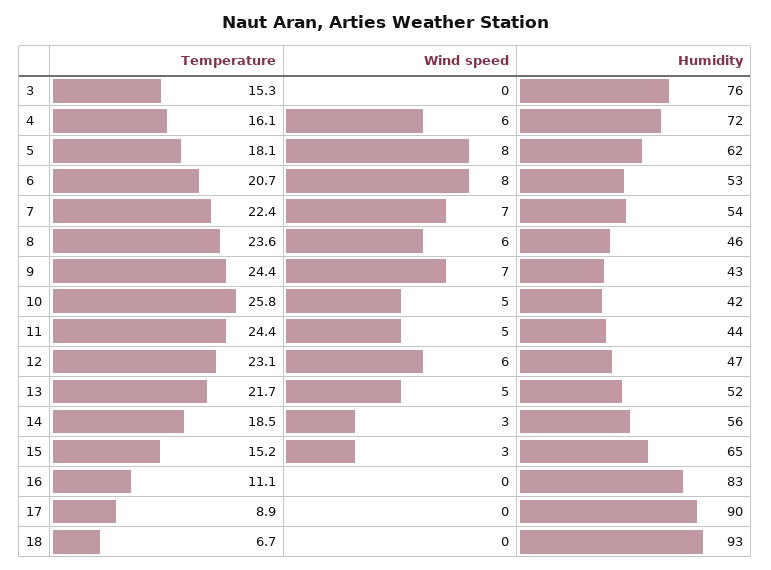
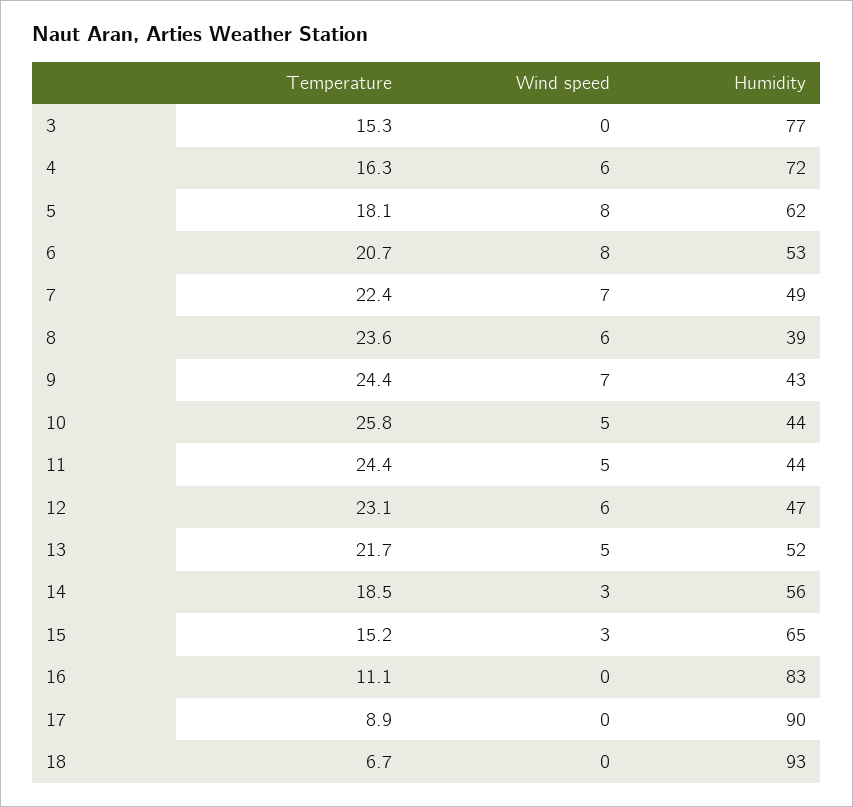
  {
    "Temperature": {
      "3": 15.3,
-     "4": 16.1,
+     "4": 16.3,
      "5": 18.1,
      "6": 20.7,
      "7": 22.4,
      "8": 23.6,
      "9": 24.4,
      "10": 25.8,
      "11": 24.4,
      "12": 23.1,
      "13": 21.7,
      "14": 18.5,
      "15": 15.2,
      "16": 11.1,
      "17": 8.9,
      "18": 6.7
    },
    "Wind speed": {
      "3": 0,
      "4": 6,
      "5": 8,
      "6": 8,
      "7": 7,
      "8": 6,
      "9": 7,
      "10": 5,
      "11": 5,
      "12": 6,
      "13": 5,
      "14": 3,
      "15": 3,
      "16": 0,
      "17": 0,
      "18": 0
    },
    "Humidity": {
-     "3": 76,
+     "3": 77,
      "4": 72,
      "5": 62,
      "6": 53,
-     "7": 54,
+     "7": 49,
-     "8": 46,
+     "8": 39,
      "9": 43,
-     "10": 42,
+     "10": 44,
      "11": 44,
      "12": 47,
      "13": 52,
      "14": 56,
      "15": 65,
      "16": 83,
      "17": 90,
      "18": 93
    }
  }

